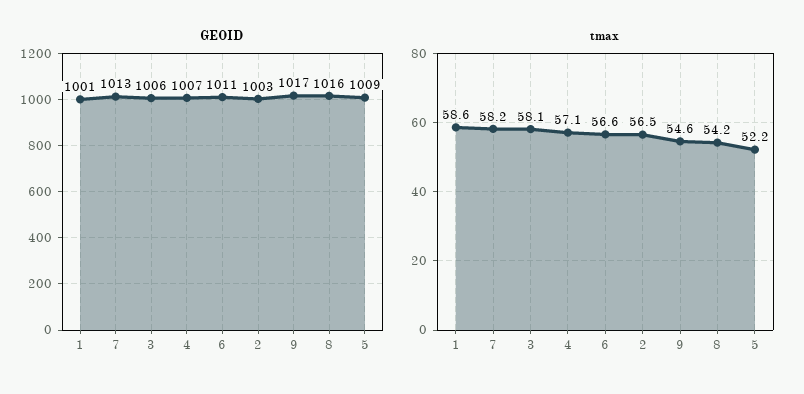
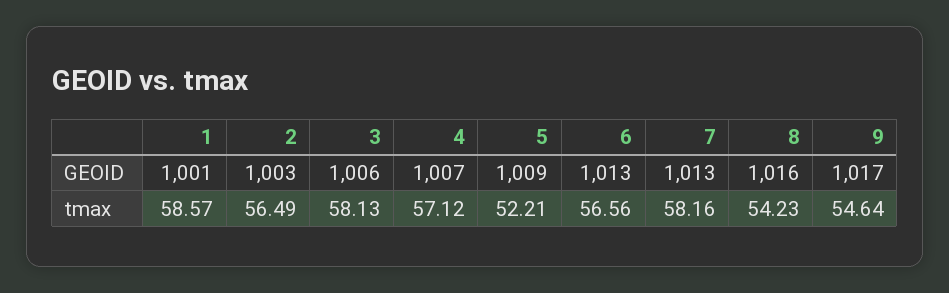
  {
    "GEOID": {
      "1": 1001,
      "7": 1013,
      "3": 1006,
      "4": 1007,
-     "6": 1011,
+     "6": 1013,
      "2": 1003,
      "9": 1017,
      "8": 1016,
      "5": 1009
    },
    "tmax": {
      "1": 58.57,
      "7": 58.16,
      "3": 58.13,
      "4": 57.12,
      "6": 56.56,
      "2": 56.49,
      "9": 54.64,
      "8": 54.23,
      "5": 52.21
    }
  }

